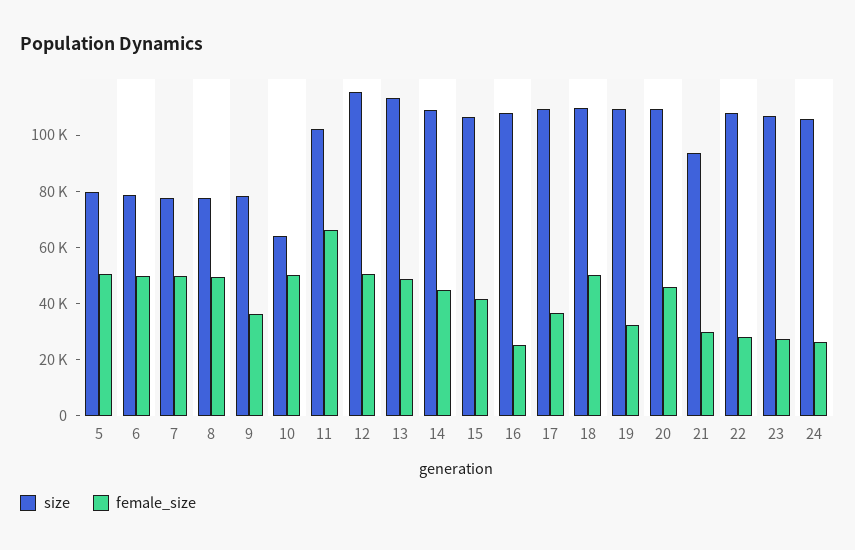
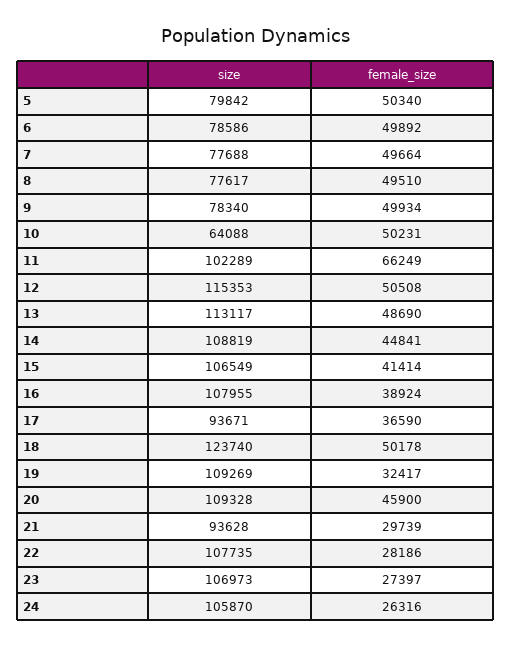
  {
    "size": {
      "5": 79842,
      "6": 78586,
      "7": 77688,
      "8": 77617,
      "9": 78340,
      "10": 64088,
      "11": 102289,
      "12": 115353,
      "13": 113117,
      "14": 108819,
      "15": 106549,
      "16": 107955,
-     "17": 110000,
+     "17": 93671,
-     "18": 110000,
+     "18": 123740,
      "19": 109269,
      "20": 109328,
      "21": 93628,
      "22": 107735,
      "23": 106973,
      "24": 105870
    },
    "female_size": {
      "5": 50340,
      "6": 49892,
      "7": 49664,
      "8": 49510,
-     "9": 35000,
+     "9": 49934,
      "10": 50231,
      "11": 66249,
      "12": 50508,
      "13": 48690,
      "14": 44841,
      "15": 41414,
-     "16": 25000,
+     "16": 38924,
      "17": 36590,
      "18": 50178,
      "19": 32417,
      "20": 45900,
      "21": 29739,
      "22": 28186,
      "23": 27397,
      "24": 26316
    }
  }

